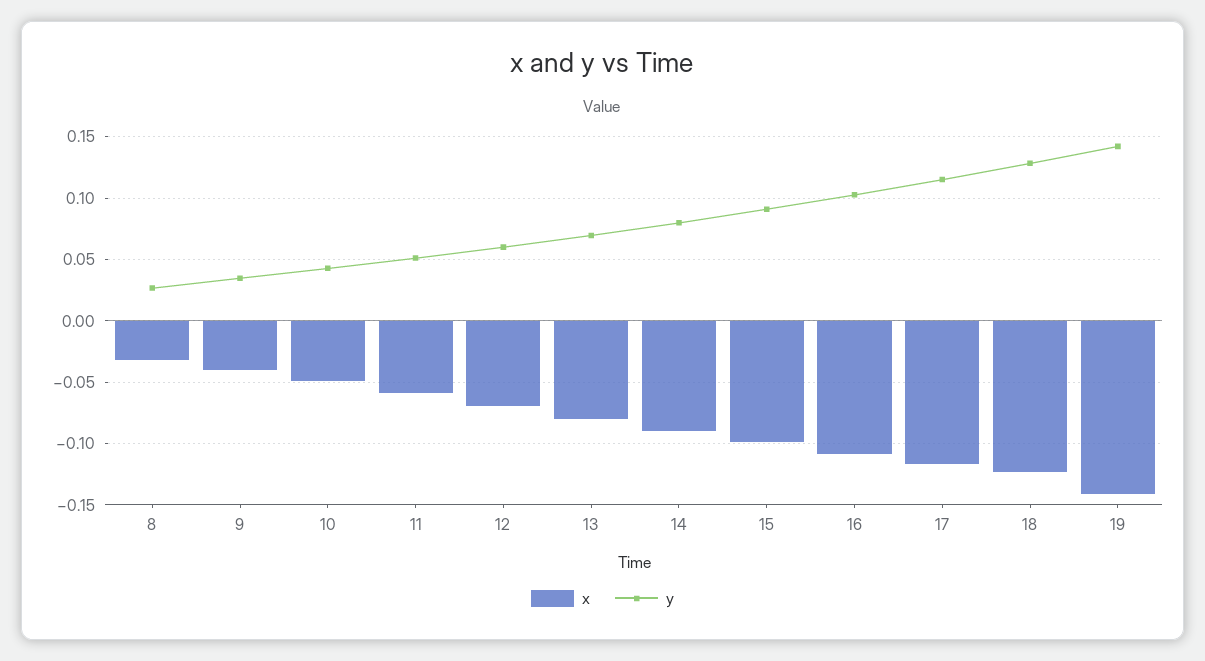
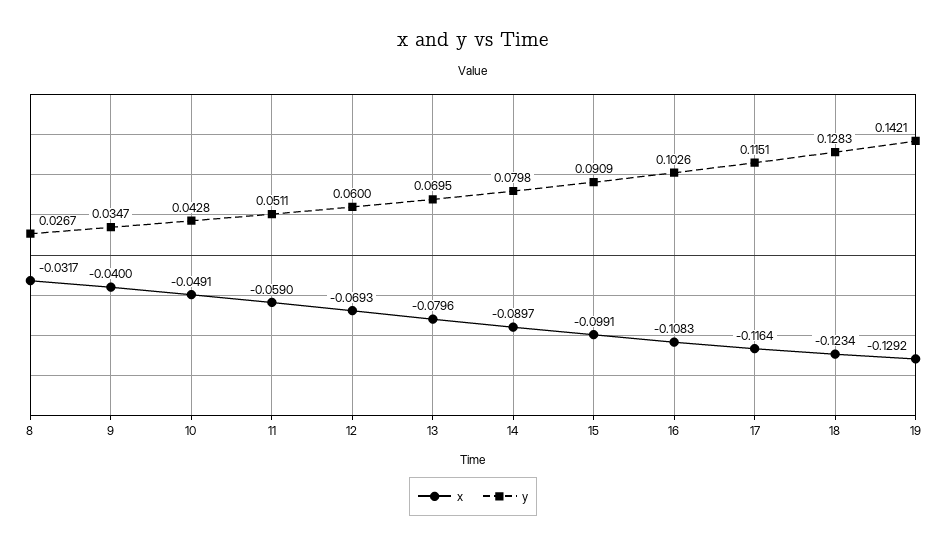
  {
    "x": {
      "8": -0.0317,
      "9": -0.04,
      "10": -0.0491,
      "11": -0.059,
      "12": -0.0693,
      "13": -0.0796,
      "14": -0.0897,
      "15": -0.0991,
      "16": -0.1083,
      "17": -0.1164,
      "18": -0.1234,
-     "19": -0.14
+     "19": -0.1292
    },
    "y": {
      "8": 0.0267,
      "9": 0.0347,
      "10": 0.0428,
      "11": 0.0511,
      "12": 0.06,
      "13": 0.0695,
      "14": 0.0798,
      "15": 0.0909,
      "16": 0.1026,
      "17": 0.1151,
      "18": 0.1283,
      "19": 0.1421
    }
  }

